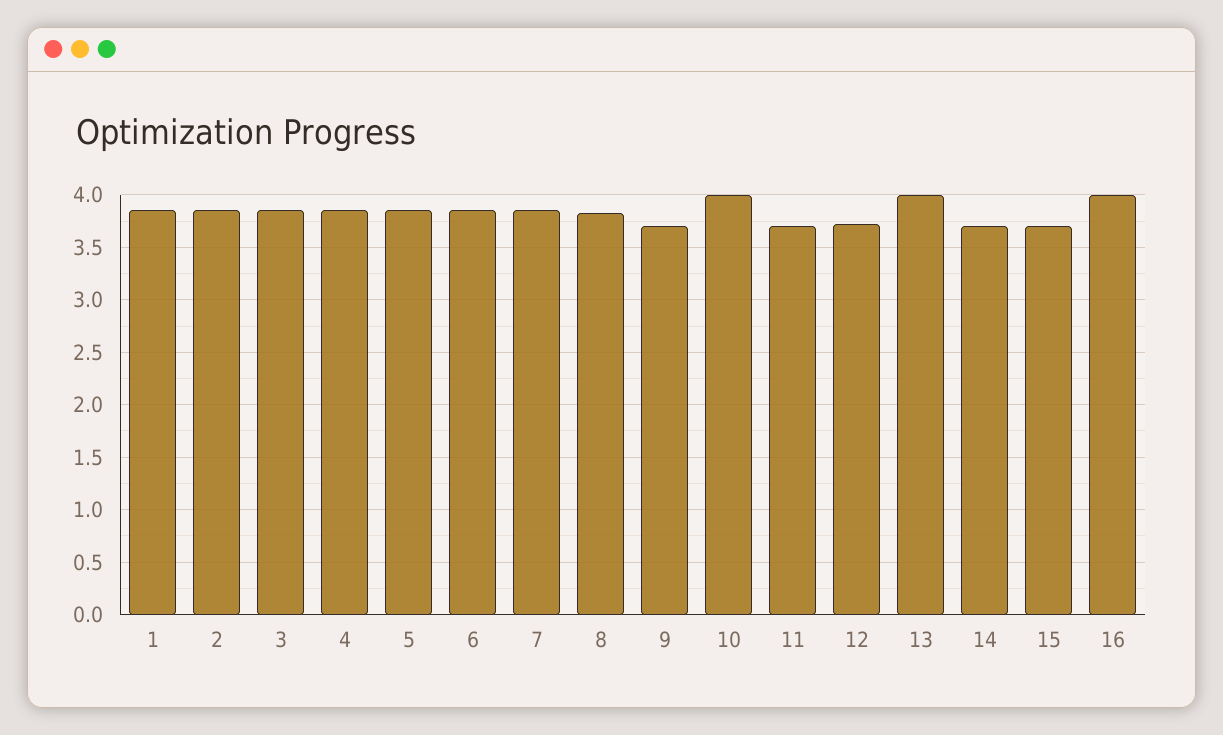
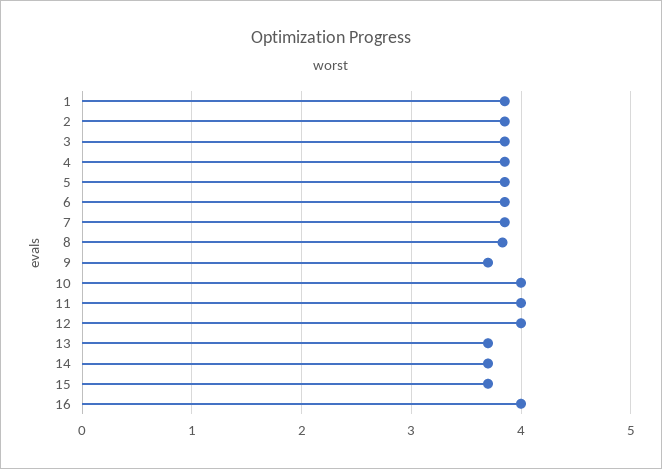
  {
    "1": 3.9,
    "2": 3.9,
    "3": 3.9,
    "4": 3.9,
    "5": 3.9,
    "6": 3.9,
    "7": 3.9,
    "8": 3.8,
    "9": 3.7,
    "10": 4,
-   "11": 3.7,
+   "11": 4,
-   "12": 3.7,
+   "12": 4,
-   "13": 4,
+   "13": 3.7,
    "14": 3.7,
    "15": 3.7,
    "16": 4
  }

